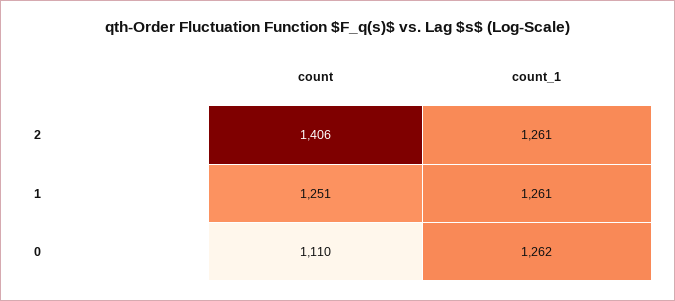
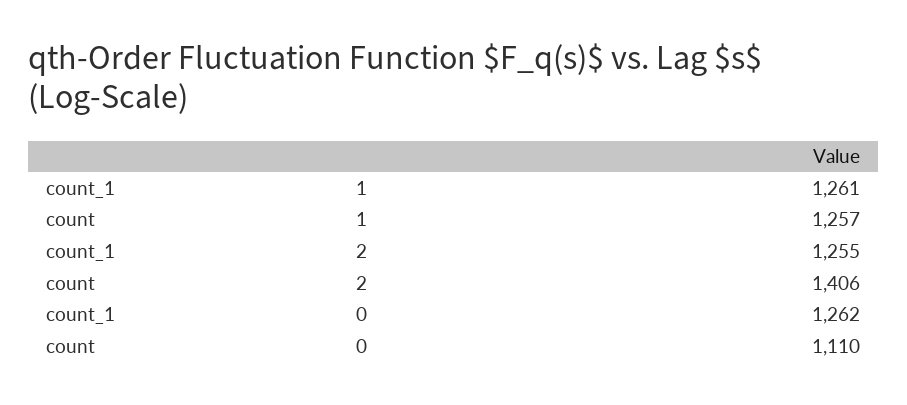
  {
    "count": {
      "2": 1406,
-     "1": 1251,
+     "1": 1257,
      "0": 1110
    },
    "count_1": {
-     "2": 1261,
+     "2": 1255,
      "1": 1261,
      "0": 1262
    }
  }

